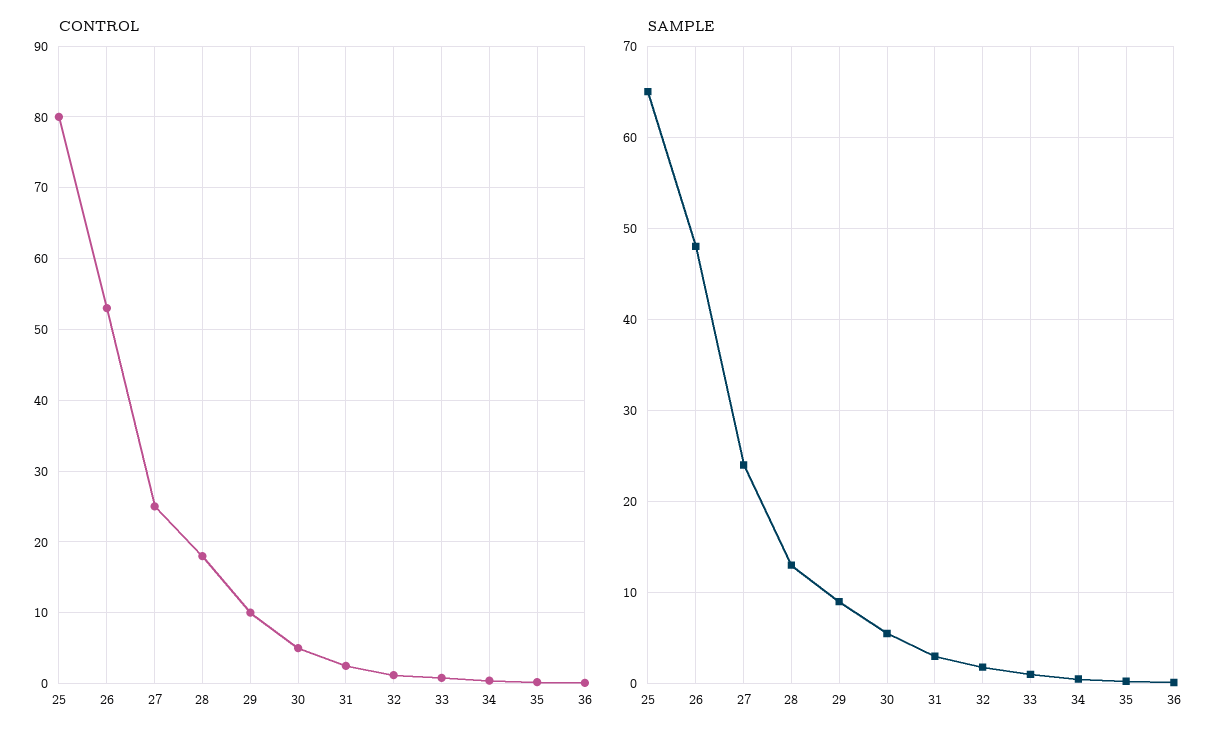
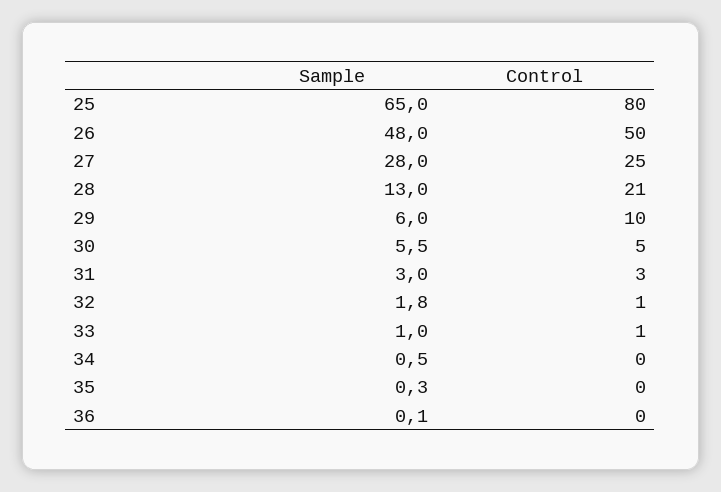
  {
    "CONTROL": {
      "25": 80,
-     "26": 53,
+     "26": 50,
      "27": 25,
-     "28": 18,
+     "28": 21,
      "29": 10,
      "30": 5,
      "31": 3,
      "32": 1,
      "33": 1,
      "34": 0,
      "35": 0,
      "36": 0
    },
    "SAMPLE": {
      "25": 65,
      "26": 48,
-     "27": 24,
+     "27": 28,
      "28": 13,
-     "29": 9,
+     "29": 6,
      "30": 5.5,
      "31": 3,
      "32": 1.8,
      "33": 1,
      "34": 0.5,
      "35": 0.3,
      "36": 0.1
    }
  }

